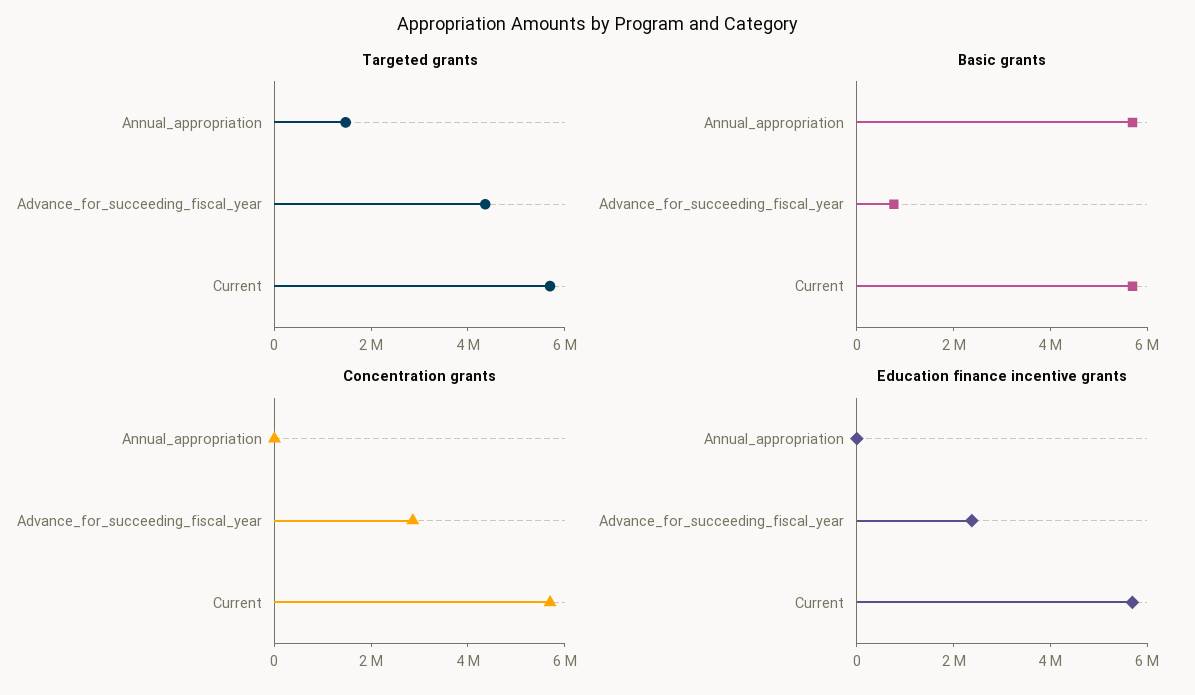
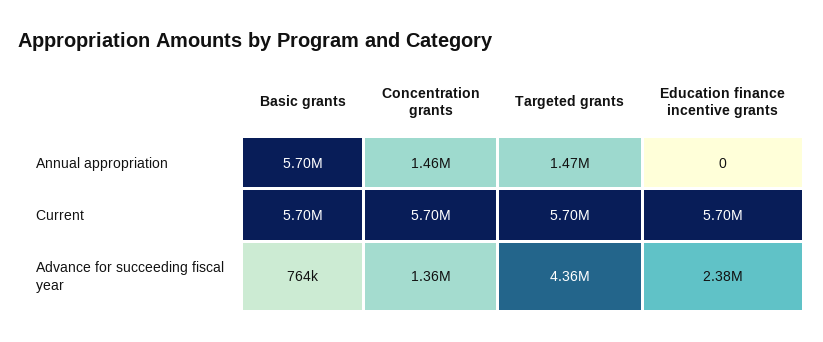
  {
    "Targeted grants": {
      "Annual_appropriation": 1470000,
      "Advance_for_succeeding_fiscal_year": 4360000,
      "Current": 5700000
    },
    "Basic grants": {
      "Annual_appropriation": 5700000,
      "Advance_for_succeeding_fiscal_year": 764000,
      "Current": 5700000
    },
    "Concentration grants": {
-     "Annual_appropriation": 0,
+     "Annual_appropriation": 1460000,
-     "Advance_for_succeeding_fiscal_year": 3000000,
+     "Advance_for_succeeding_fiscal_year": 1360000,
      "Current": 5700000
    },
    "Education finance incentive grants": {
      "Annual_appropriation": 0,
      "Advance_for_succeeding_fiscal_year": 2380000,
      "Current": 5700000
    }
  }

